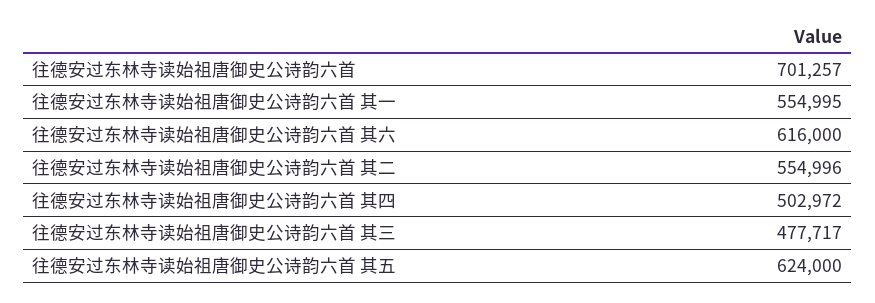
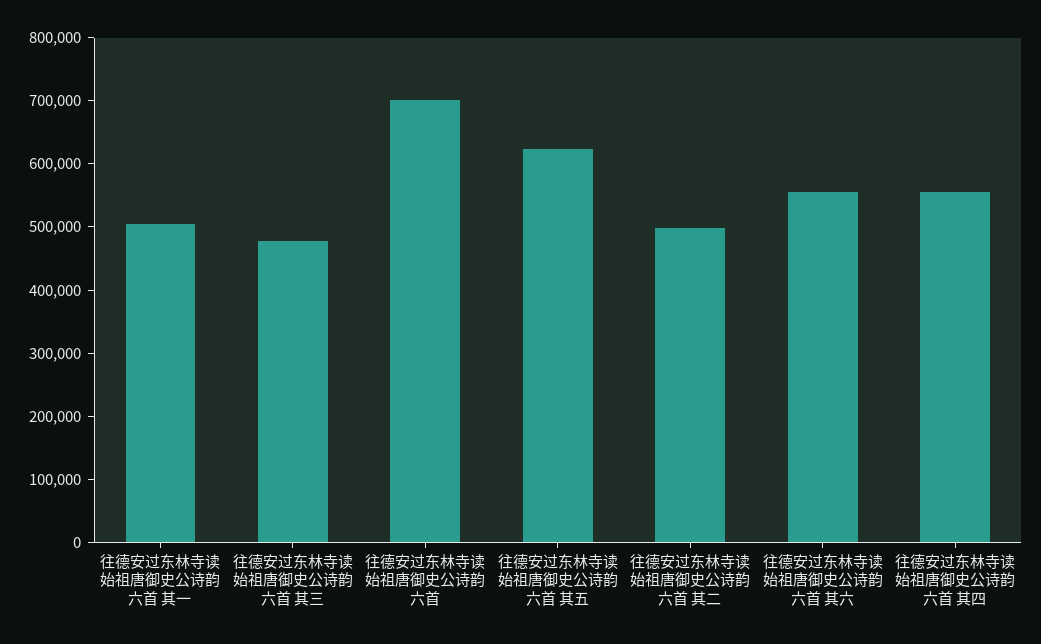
  {
    "往德安过东林寺读始祖唐御史公诗韵六首": 701257,
-   "往德安过东林寺读始祖唐御史公诗韵六首 其一": 554995,
+   "往德安过东林寺读始祖唐御史公诗韵六首 其一": 500000,
-   "往德安过东林寺读始祖唐御史公诗韵六首 其六": 616000,
+   "往德安过东林寺读始祖唐御史公诗韵六首 其六": 560000,
-   "往德安过东林寺读始祖唐御史公诗韵六首 其二": 554996,
+   "往德安过东林寺读始祖唐御史公诗韵六首 其二": 500000,
-   "往德安过东林寺读始祖唐御史公诗韵六首 其四": 502972,
+   "往德安过东林寺读始祖唐御史公诗韵六首 其四": 560000,
    "往德安过东林寺读始祖唐御史公诗韵六首 其三": 477717,
    "往德安过东林寺读始祖唐御史公诗韵六首 其五": 624000
  }

